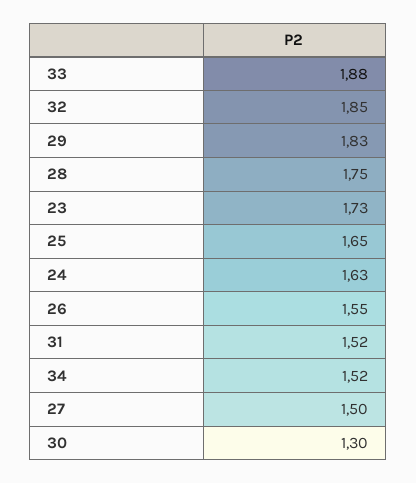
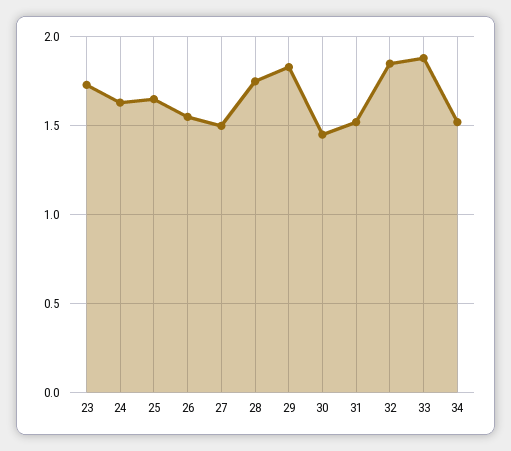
  {
    "33": 1.88,
    "32": 1.85,
    "29": 1.83,
    "28": 1.75,
    "23": 1.73,
    "25": 1.65,
    "24": 1.63,
    "26": 1.55,
    "31": 1.52,
    "34": 1.52,
    "27": 1.5,
-   "30": 1.3
+   "30": 1.45
  }

